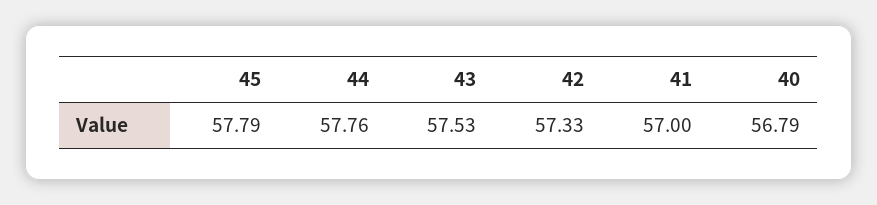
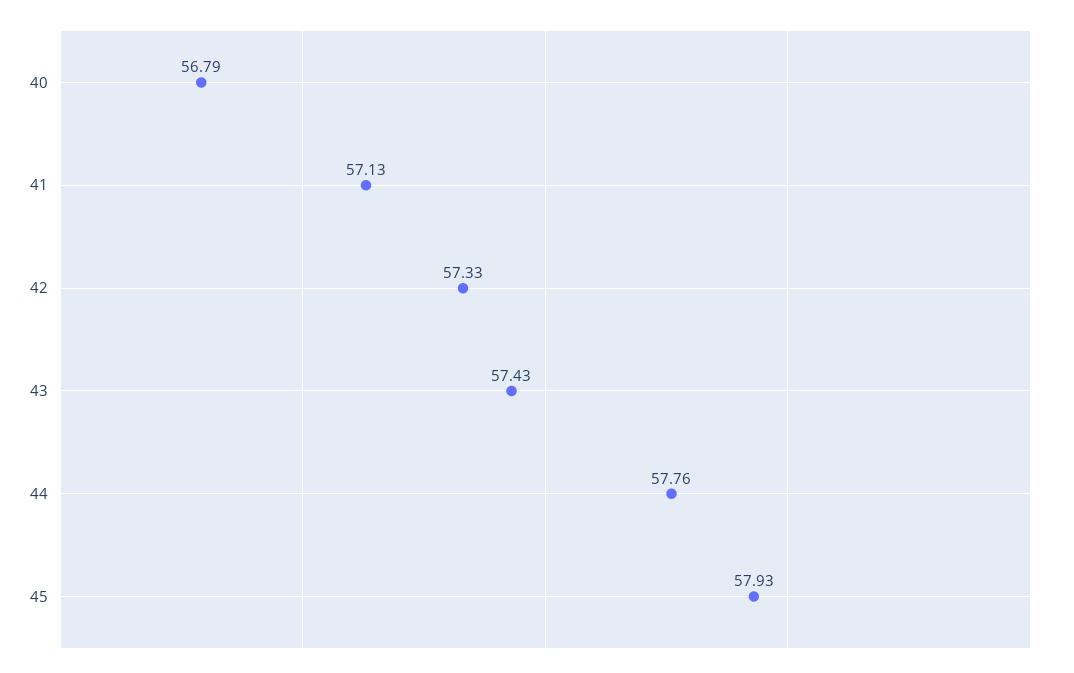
  {
-   "45": 57.79,
+   "45": 57.93,
    "44": 57.76,
-   "43": 57.53,
+   "43": 57.43,
    "42": 57.33,
-   "41": 57,
+   "41": 57.13,
    "40": 56.79
  }

